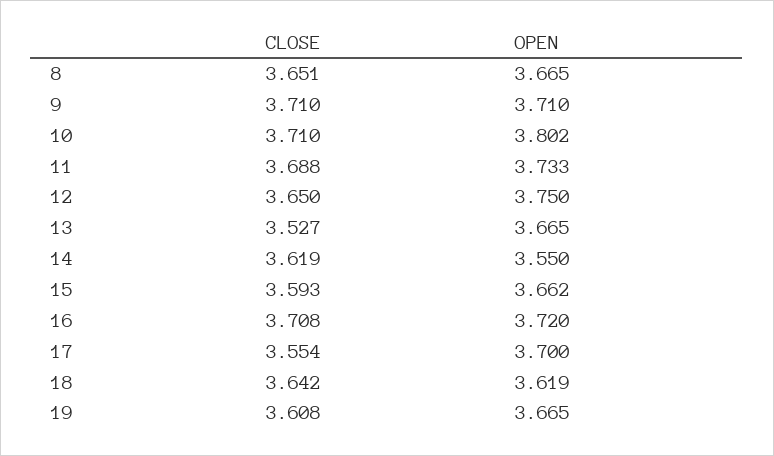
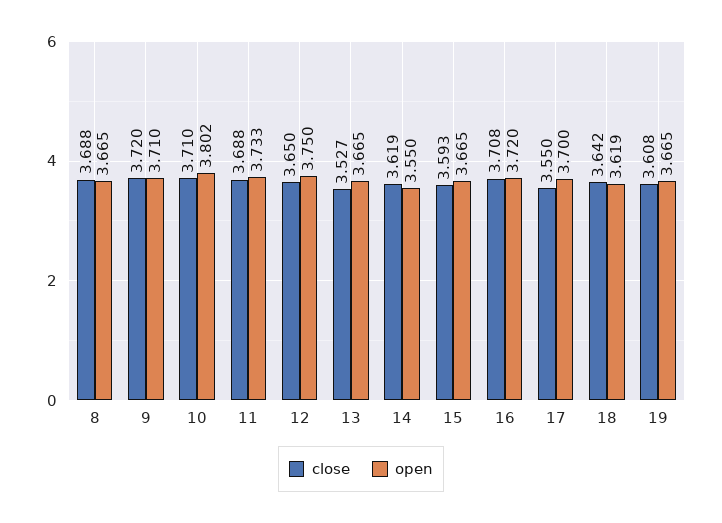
  {
    "CLOSE": {
-     "8": 3.651,
+     "8": 3.688,
-     "9": 3.71,
+     "9": 3.72,
      "10": 3.71,
      "11": 3.688,
      "12": 3.65,
      "13": 3.527,
      "14": 3.619,
      "15": 3.593,
      "16": 3.708,
-     "17": 3.554,
+     "17": 3.55,
      "18": 3.642,
      "19": 3.608
    },
    "OPEN": {
      "8": 3.665,
      "9": 3.71,
      "10": 3.802,
      "11": 3.733,
      "12": 3.75,
      "13": 3.665,
      "14": 3.55,
-     "15": 3.662,
+     "15": 3.665,
      "16": 3.72,
      "17": 3.7,
      "18": 3.619,
      "19": 3.665
    }
  }

